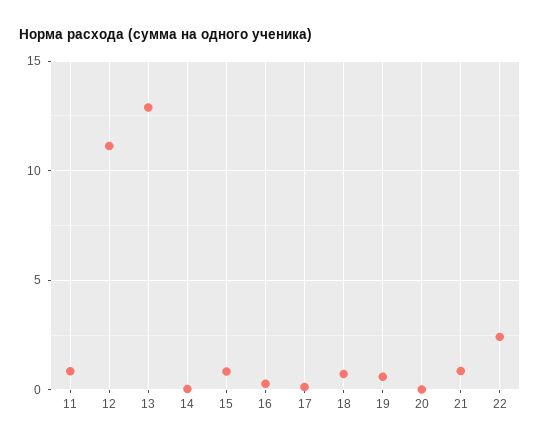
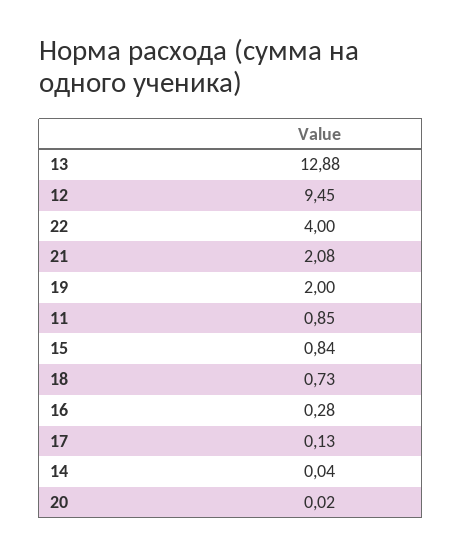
  {
    "11": 0.85,
-   "12": 11,
+   "12": 9.45,
    "13": 12.88,
    "14": 0.04,
    "15": 0.84,
    "16": 0.28,
    "17": 0.13,
    "18": 0.73,
-   "19": 0.5,
+   "19": 2,
    "20": 0.02,
-   "21": 1,
+   "21": 2.08,
-   "22": 2.5
+   "22": 4
  }

